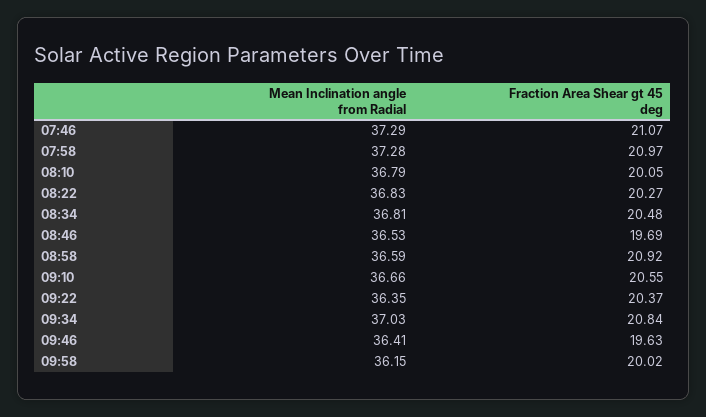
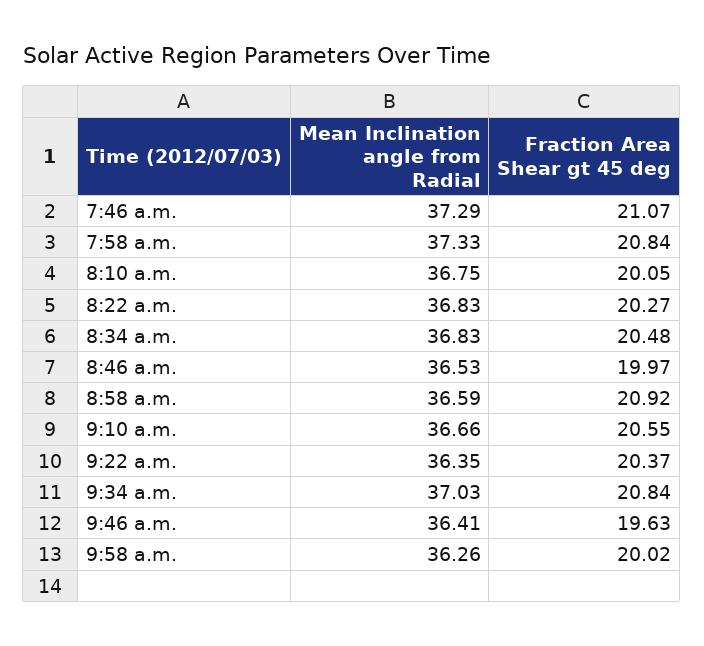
  {
    "Mean Inclination angle from Radial": {
      "07:46": 37.29,
-     "07:58": 37.28,
+     "07:58": 37.33,
-     "08:10": 36.79,
+     "08:10": 36.75,
      "08:22": 36.83,
-     "08:34": 36.81,
+     "08:34": 36.83,
      "08:46": 36.53,
      "08:58": 36.59,
      "09:10": 36.66,
      "09:22": 36.35,
      "09:34": 37.03,
      "09:46": 36.41,
-     "09:58": 36.15
+     "09:58": 36.26
    },
    "Fraction Area Shear gt 45 deg": {
      "07:46": 21.07,
-     "07:58": 20.97,
+     "07:58": 20.84,
      "08:10": 20.05,
      "08:22": 20.27,
      "08:34": 20.48,
-     "08:46": 19.69,
+     "08:46": 19.97,
      "08:58": 20.92,
      "09:10": 20.55,
      "09:22": 20.37,
      "09:34": 20.84,
      "09:46": 19.63,
      "09:58": 20.02
    }
  }

